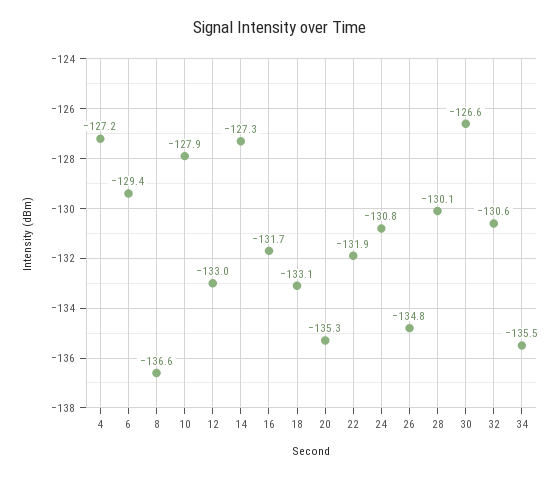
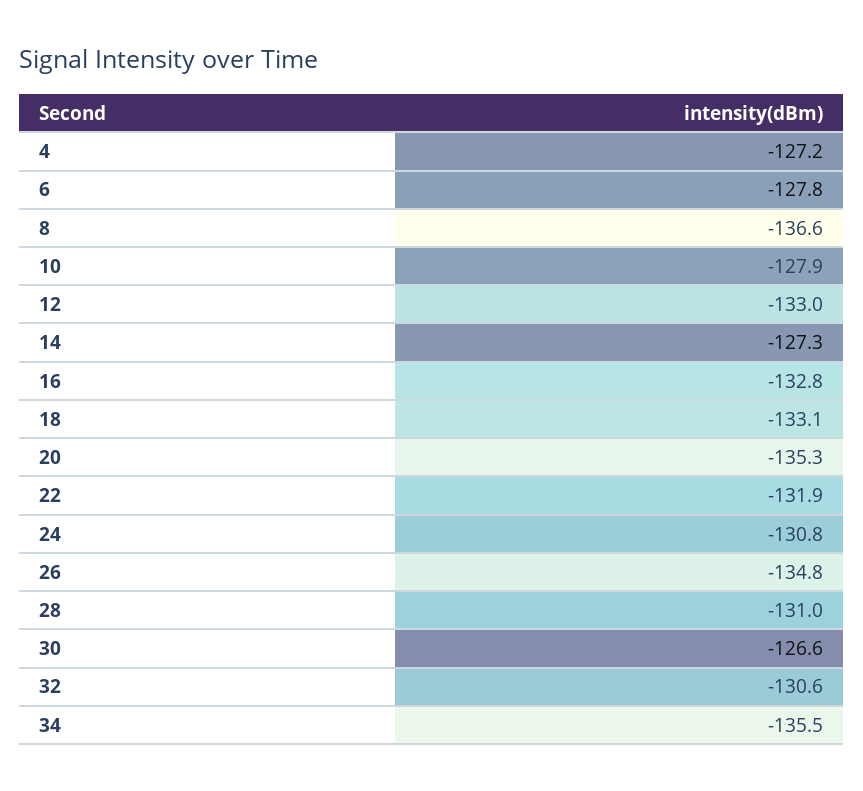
  {
    "4": -127.2,
-   "6": -129.4,
+   "6": -127.8,
    "8": -136.6,
    "10": -127.9,
    "12": -133,
    "14": -127.3,
-   "16": -131.7,
+   "16": -132.8,
    "18": -133.1,
    "20": -135.3,
    "22": -131.9,
    "24": -130.8,
    "26": -134.8,
-   "28": -130.1,
+   "28": -131,
    "30": -126.6,
    "32": -130.6,
    "34": -135.5
  }

